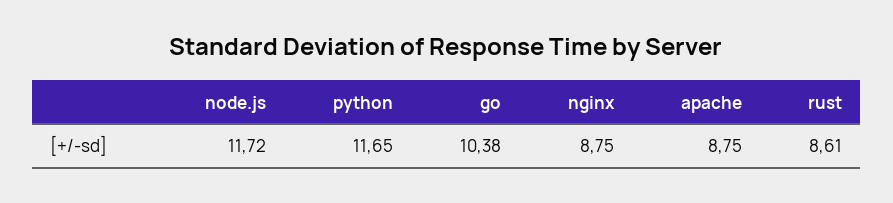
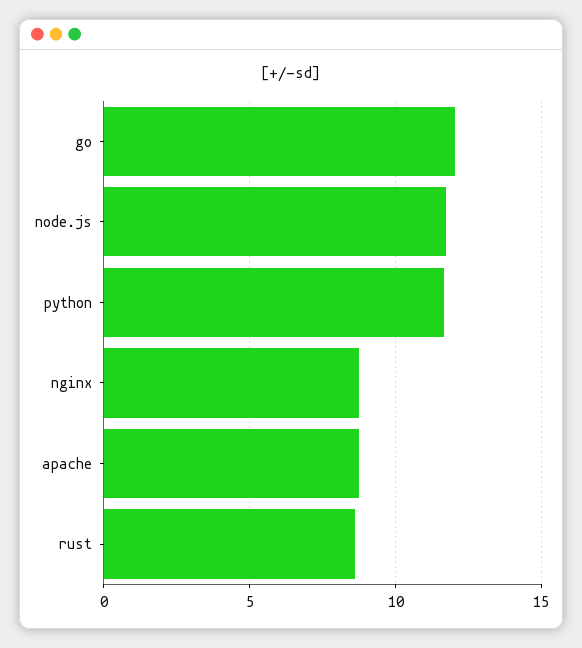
  {
    "node.js": 11.72,
    "python": 11.65,
-   "go": 10.38,
+   "go": 12,
    "nginx": 8.75,
    "apache": 8.75,
    "rust": 8.61
  }

